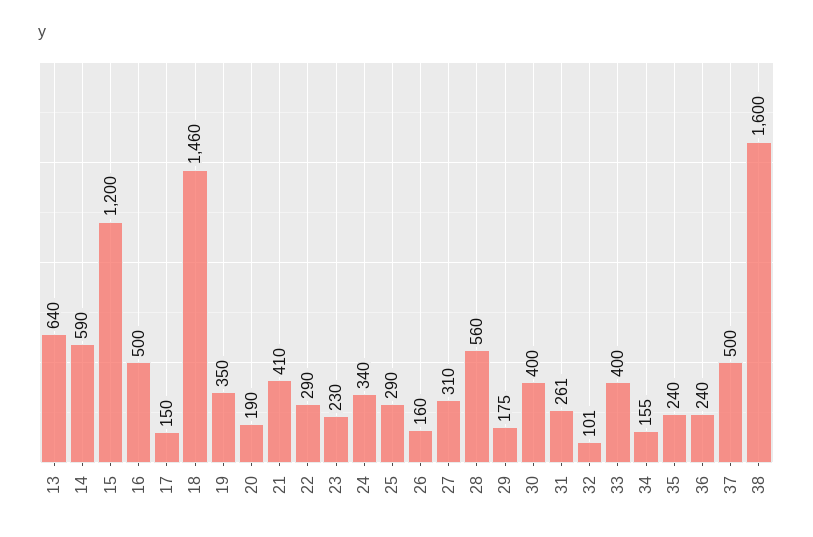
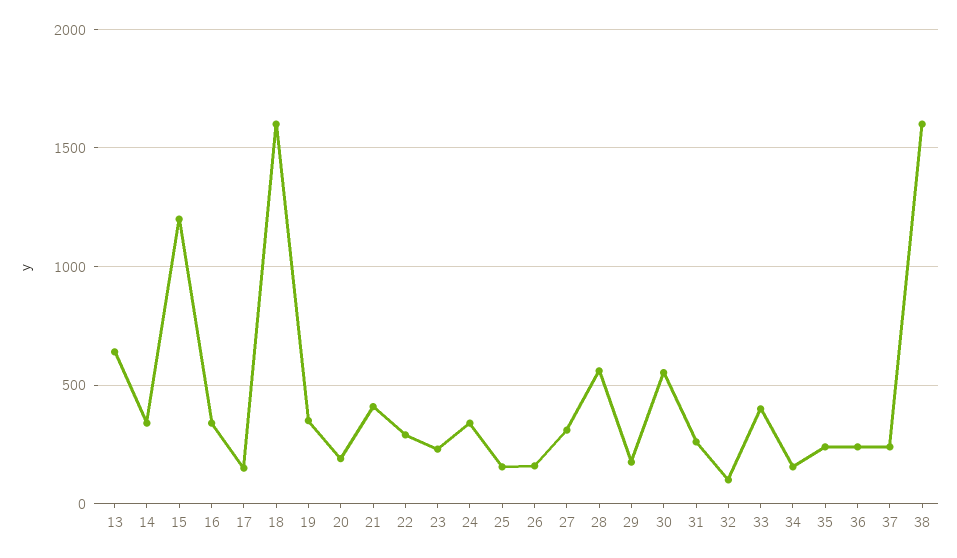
  {
    "13": 640,
-   "14": 590,
+   "14": 350,
    "15": 1200,
-   "16": 500,
+   "16": 350,
    "17": 150,
-   "18": 1460,
+   "18": 1600,
    "19": 350,
    "20": 190,
    "21": 410,
    "22": 290,
    "23": 230,
    "24": 340,
-   "25": 290,
+   "25": 150,
    "26": 160,
    "27": 310,
    "28": 560,
    "29": 175,
-   "30": 400,
+   "30": 550,
    "31": 261,
    "32": 101,
    "33": 400,
    "34": 155,
    "35": 240,
    "36": 240,
-   "37": 500,
+   "37": 250,
    "38": 1600
  }

